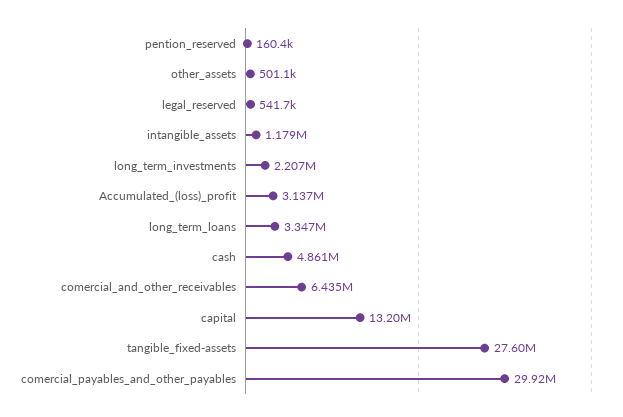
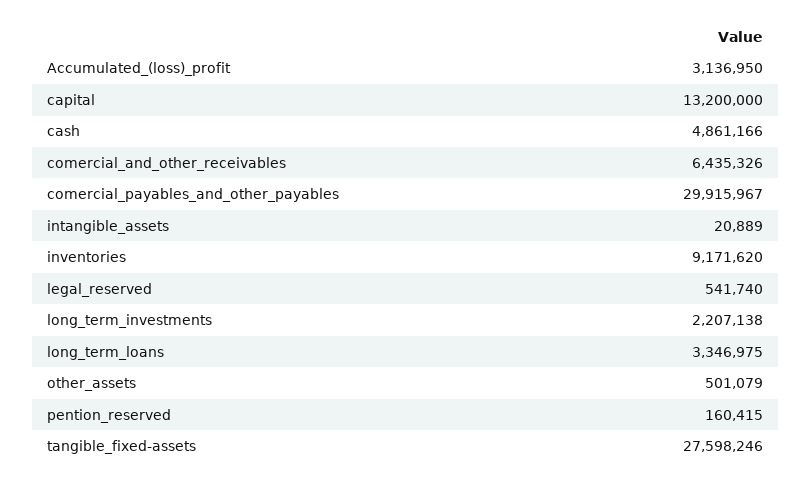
  {
    "pention_reserved": 160415,
    "other_assets": 501079,
    "legal_reserved": 541740,
-   "intangible_assets": 1179000,
+   "intangible_assets": 20889,
    "long_term_investments": 2207138,
    "Accumulated_(loss)_profit": 3136950,
    "long_term_loans": 3346975,
    "cash": 4861166,
    "comercial_and_other_receivables": 6435326,
    "capital": 13200000,
    "tangible_fixed-assets": 27598246,
-   "comercial_payables_and_other_payables": 29915967
+   "comercial_payables_and_other_payables": 29915967,
+   "inventories": 9171620
  }

